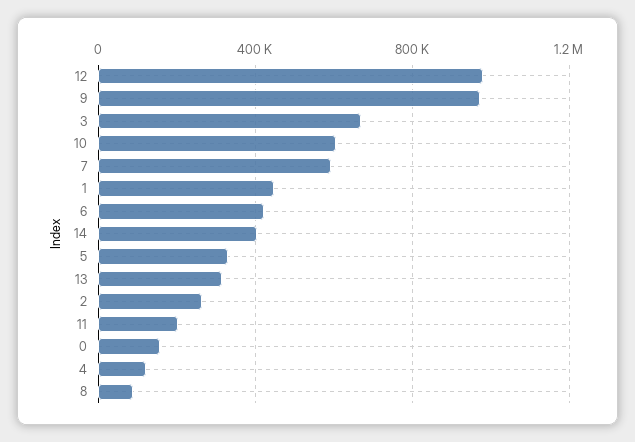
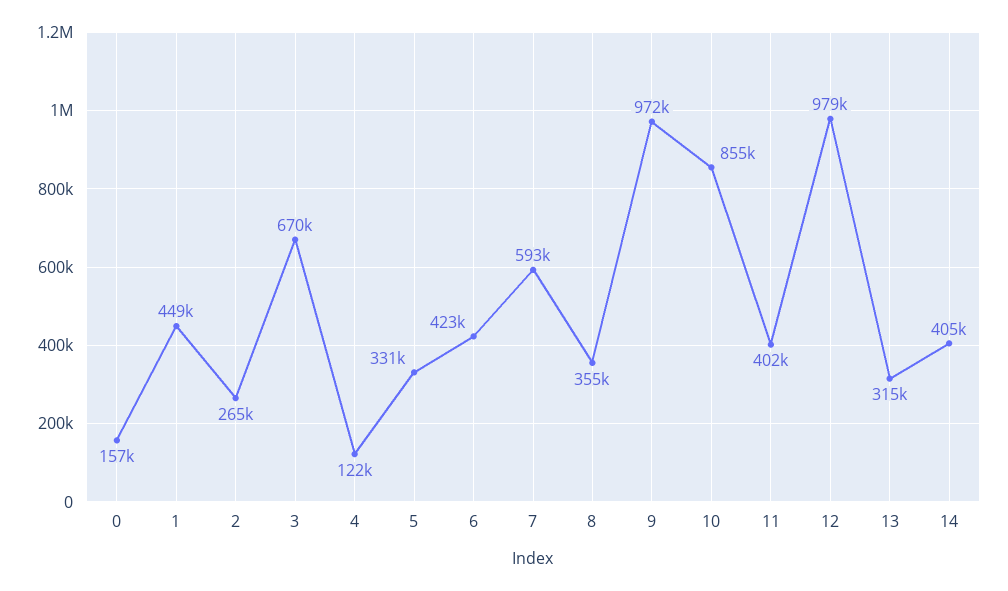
  {
    "12": 979000,
    "9": 972000,
    "3": 670000,
-   "10": 600000,
+   "10": 855000,
    "7": 593000,
    "1": 449000,
    "6": 423000,
    "14": 405000,
    "5": 331000,
    "13": 315000,
    "2": 265000,
-   "11": 200000,
+   "11": 402000,
    "0": 157000,
    "4": 122000,
-   "8": 100000
+   "8": 355000
  }

